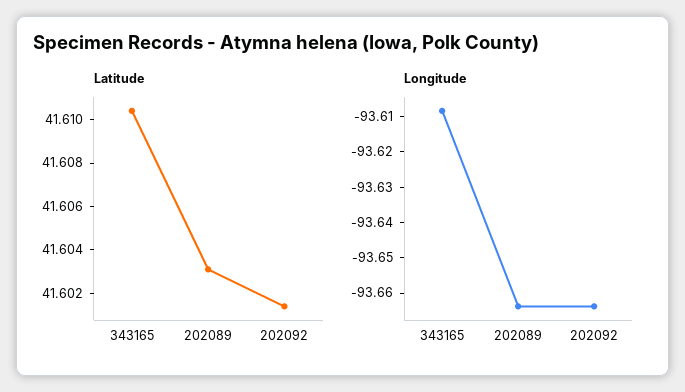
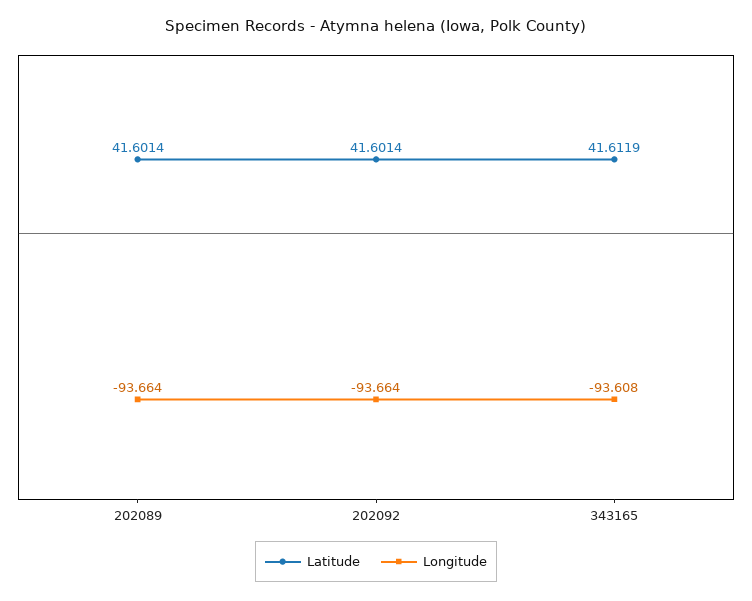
  {
    "Latitude": {
-     "343165": 41.6105,
+     "343165": 41.6119,
-     "202089": 41.603,
+     "202089": 41.6014,
      "202092": 41.6014
    },
    "Longitude": {
      "343165": -93.608,
      "202089": -93.664,
      "202092": -93.664
    }
  }

